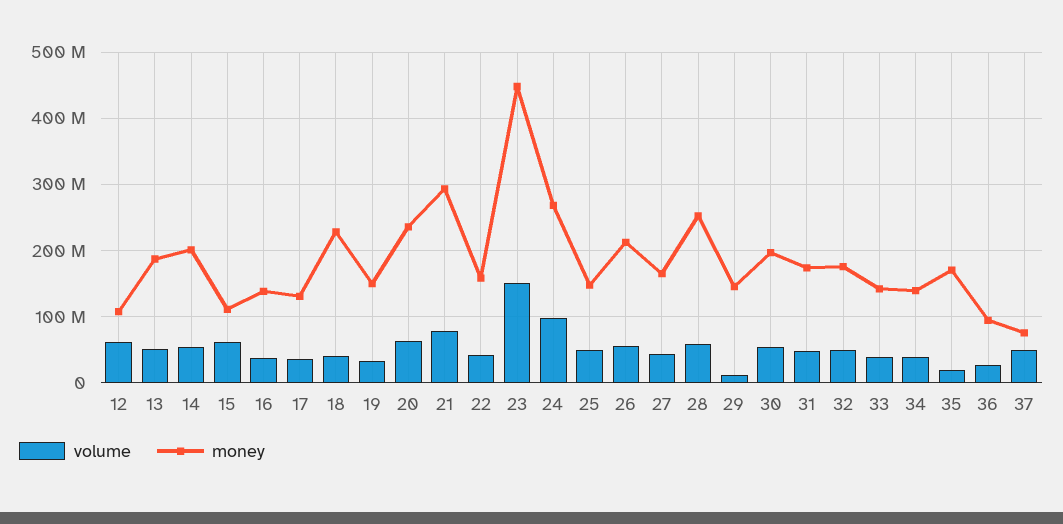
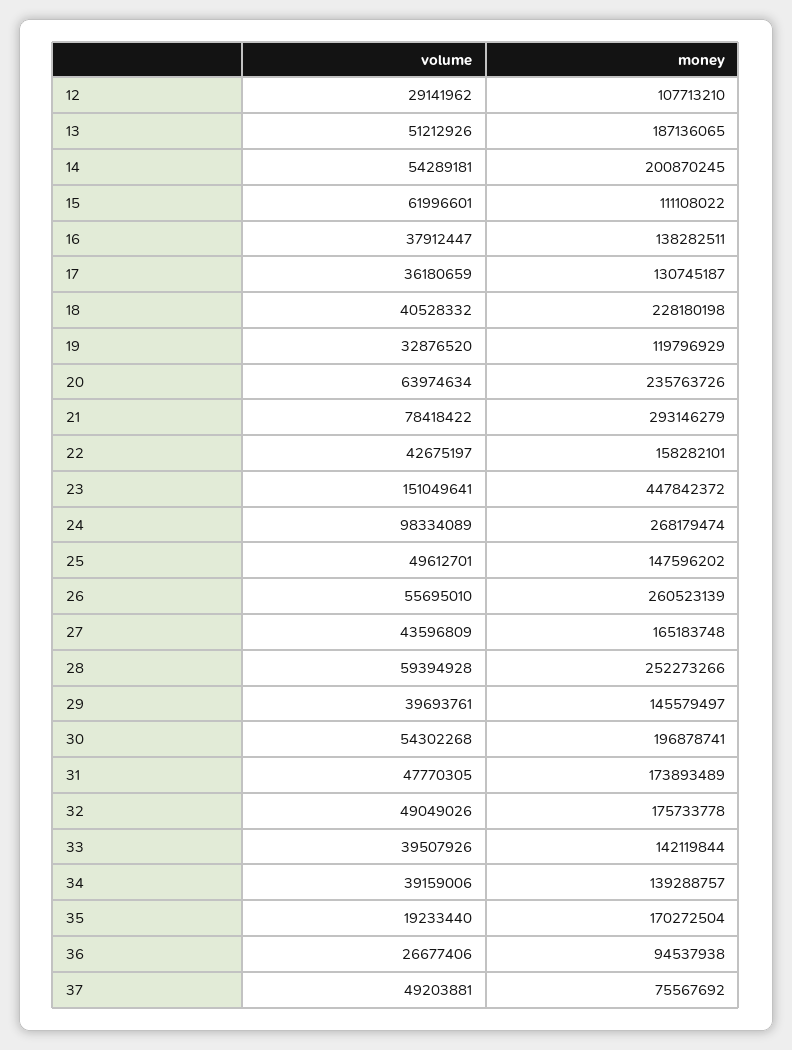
  {
    "volume": {
-     "12": 60000000,
+     "12": 29141962,
      "13": 51212926,
      "14": 54289181,
      "15": 61996601,
      "16": 37912447,
      "17": 36180659,
      "18": 40528332,
      "19": 32876520,
      "20": 63974634,
      "21": 78418422,
      "22": 42675197,
      "23": 151049641,
      "24": 98334089,
      "25": 49612701,
      "26": 55695010,
      "27": 43596809,
      "28": 59394928,
-     "29": 10000000,
+     "29": 39693761,
      "30": 54302268,
      "31": 47770305,
      "32": 49049026,
      "33": 39507926,
      "34": 39159006,
      "35": 19233440,
      "36": 26677406,
      "37": 49203881
    },
    "money": {
      "12": 107713210,
      "13": 187136065,
      "14": 200870245,
      "15": 111108022,
      "16": 138282511,
      "17": 130745187,
      "18": 228180198,
-     "19": 150000000,
+     "19": 119796929,
      "20": 235763726,
      "21": 293146279,
      "22": 158282101,
      "23": 447842372,
      "24": 268179474,
      "25": 147596202,
-     "26": 210000000,
+     "26": 260523139,
      "27": 165183748,
      "28": 252273266,
      "29": 145579497,
      "30": 196878741,
      "31": 173893489,
      "32": 175733778,
      "33": 142119844,
      "34": 139288757,
      "35": 170272504,
      "36": 94537938,
      "37": 75567692
    }
  }

